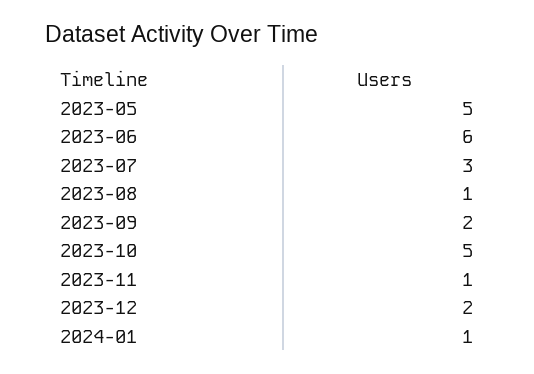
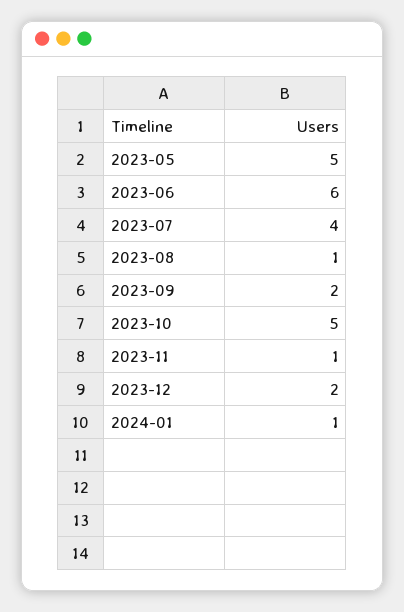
  {
    "2023-05": 5,
    "2023-06": 6,
-   "2023-07": 3,
+   "2023-07": 4,
    "2023-08": 1,
    "2023-09": 2,
    "2023-10": 5,
    "2023-11": 1,
    "2023-12": 2,
    "2024-01": 1
  }

